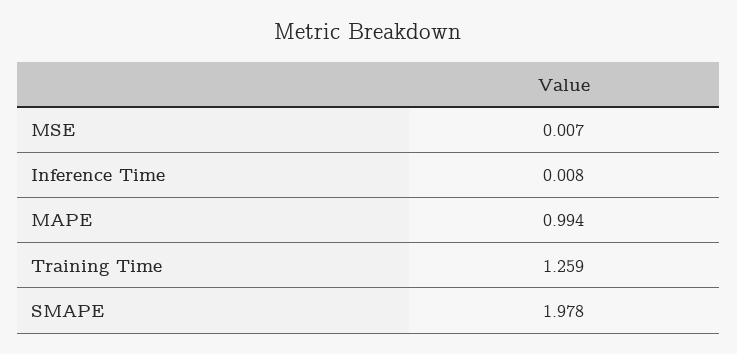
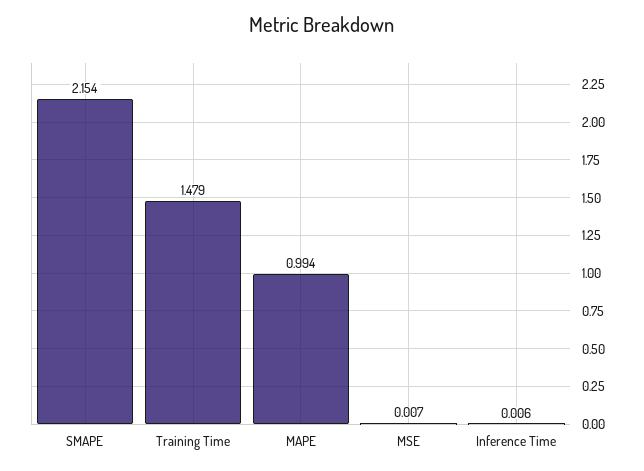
  {
    "MSE": 0.007,
-   "Inference Time": 0.008,
+   "Inference Time": 0.006,
    "MAPE": 0.994,
-   "Training Time": 1.259,
+   "Training Time": 1.479,
-   "SMAPE": 1.978
+   "SMAPE": 2.154
  }

